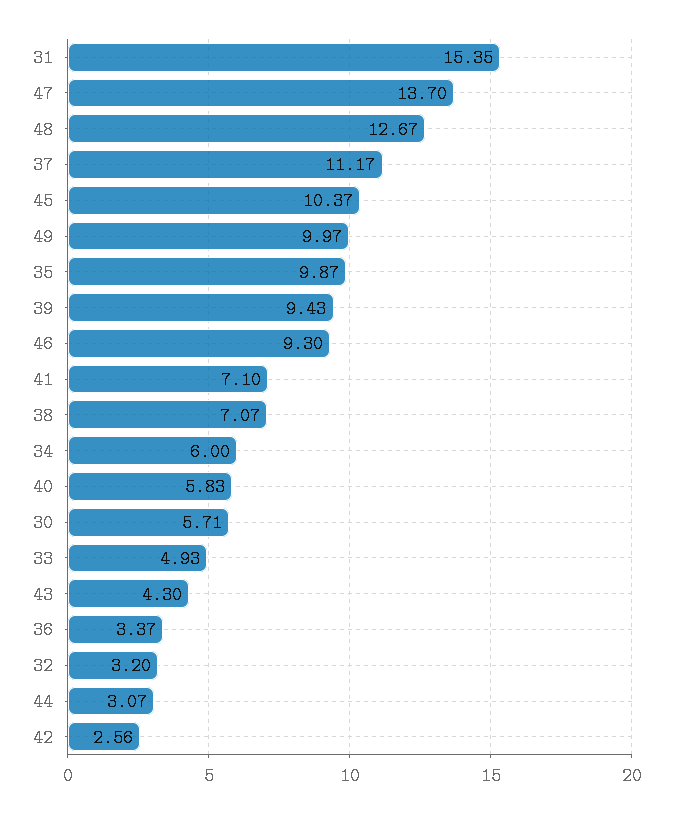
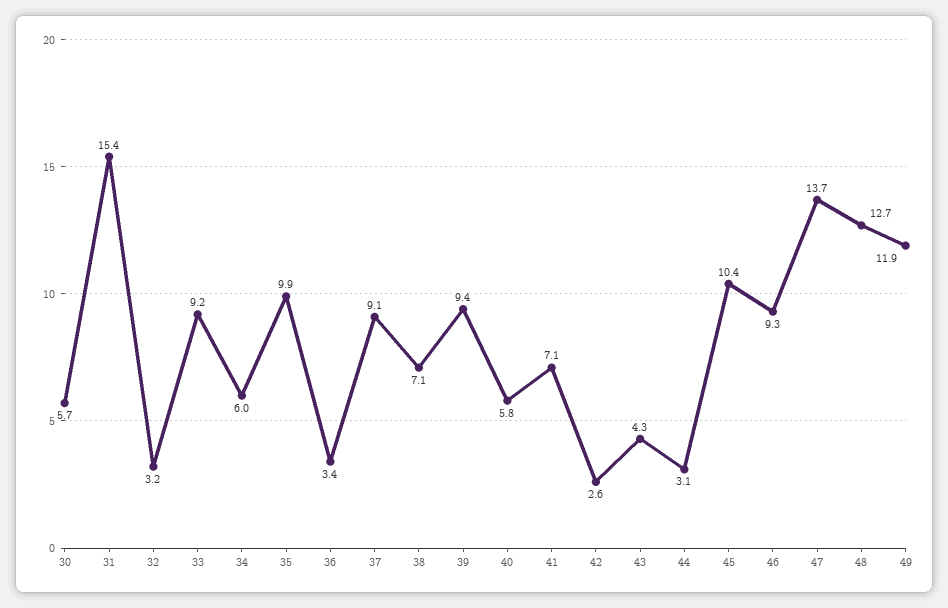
  {
    "31": 15.35,
    "47": 13.7,
    "48": 12.67,
-   "37": 11.17,
+   "37": 9.1,
    "45": 10.37,
-   "49": 9.97,
+   "49": 11.9,
    "35": 9.87,
    "39": 9.43,
    "46": 9.3,
    "41": 7.1,
    "38": 7.07,
    "34": 6,
    "40": 5.83,
    "30": 5.71,
-   "33": 4.93,
+   "33": 9.2,
    "43": 4.3,
    "36": 3.37,
    "32": 3.2,
    "44": 3.07,
    "42": 2.56
  }

